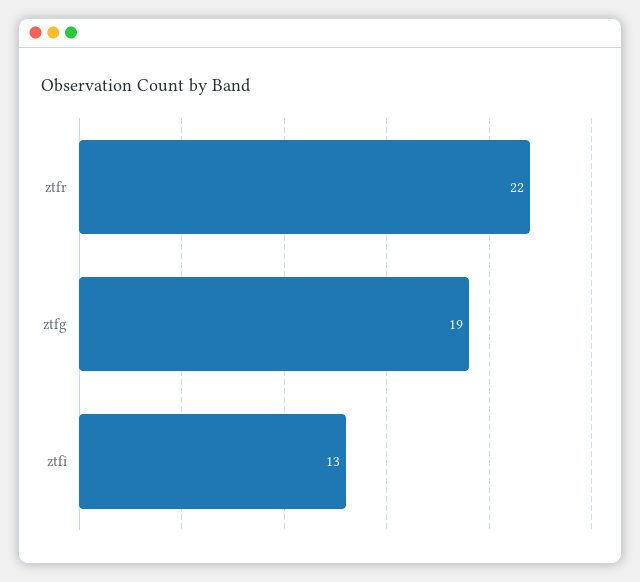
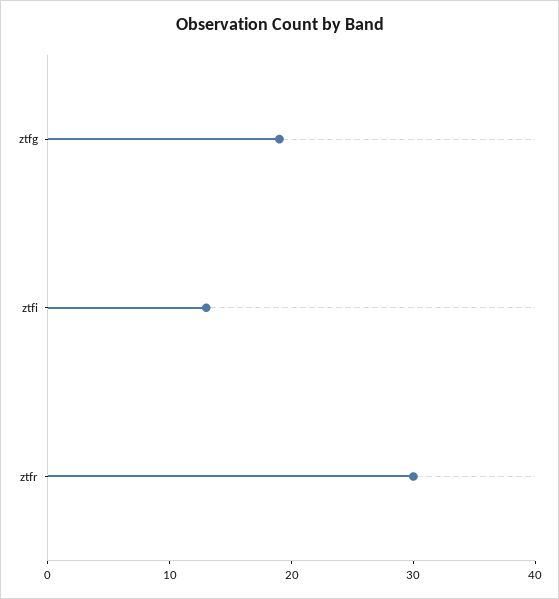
  {
-   "ztfr": 22,
+   "ztfr": 30,
    "ztfg": 19,
    "ztfi": 13
  }

